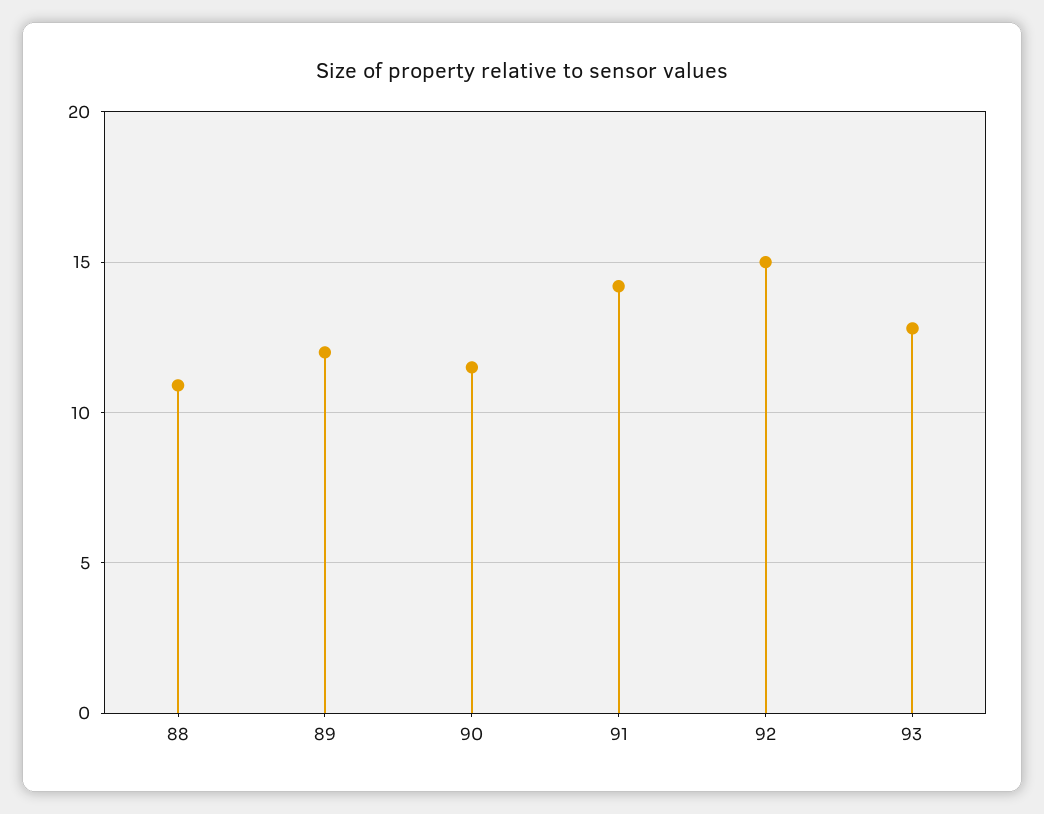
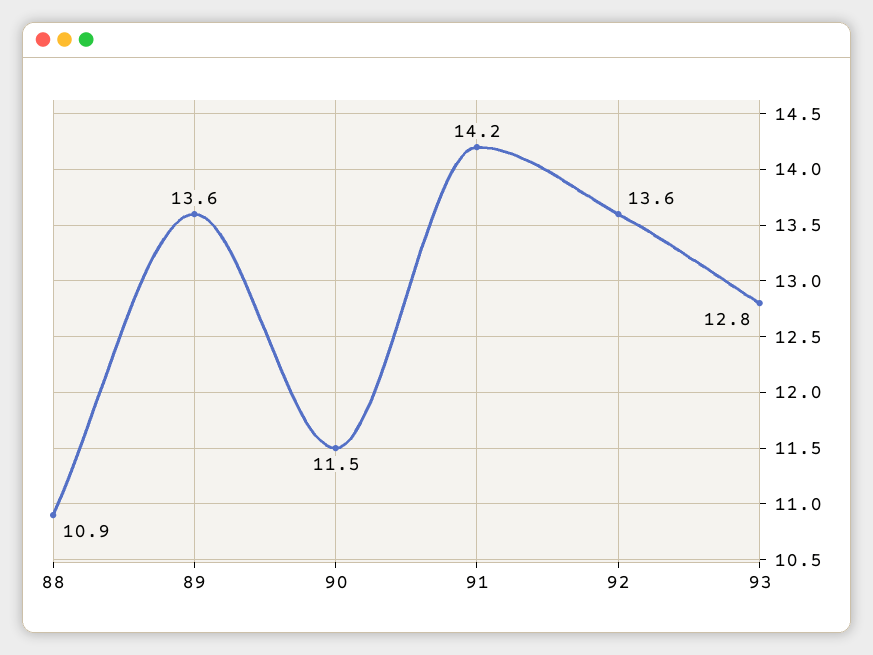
  {
    "88": 10.9,
-   "89": 12,
+   "89": 13.6,
    "90": 11.5,
    "91": 14.2,
-   "92": 15,
+   "92": 13.6,
    "93": 12.8
  }

